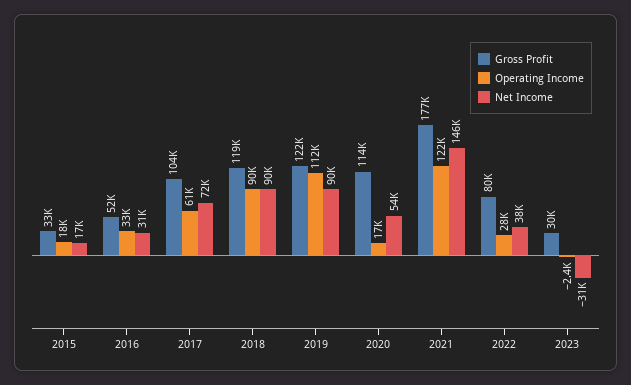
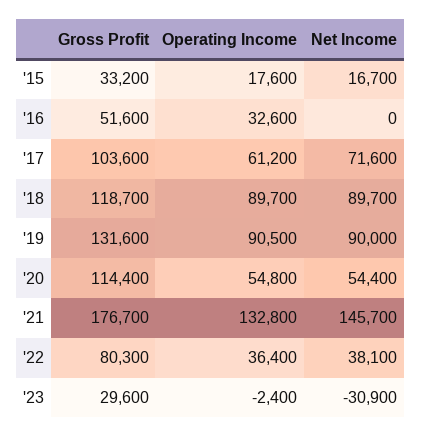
  {
    "Gross Profit": {
      "2015": 33200,
      "2016": 51600,
      "2017": 103600,
      "2018": 118700,
-     "2019": 122000,
+     "2019": 131600,
      "2020": 114400,
      "2021": 176700,
      "2022": 80300,
      "2023": 29600
    },
    "Operating Income": {
      "2015": 17600,
      "2016": 32600,
      "2017": 61200,
      "2018": 89700,
-     "2019": 112000,
+     "2019": 90500,
-     "2020": 17000,
+     "2020": 54800,
-     "2021": 122000,
+     "2021": 132800,
-     "2022": 28000,
+     "2022": 36400,
      "2023": -2400
    },
    "Net Income": {
      "2015": 16700,
-     "2016": 31000,
+     "2016": 0,
      "2017": 71600,
      "2018": 89700,
      "2019": 90000,
      "2020": 54400,
      "2021": 145700,
      "2022": 38100,
      "2023": -30900
    }
  }

